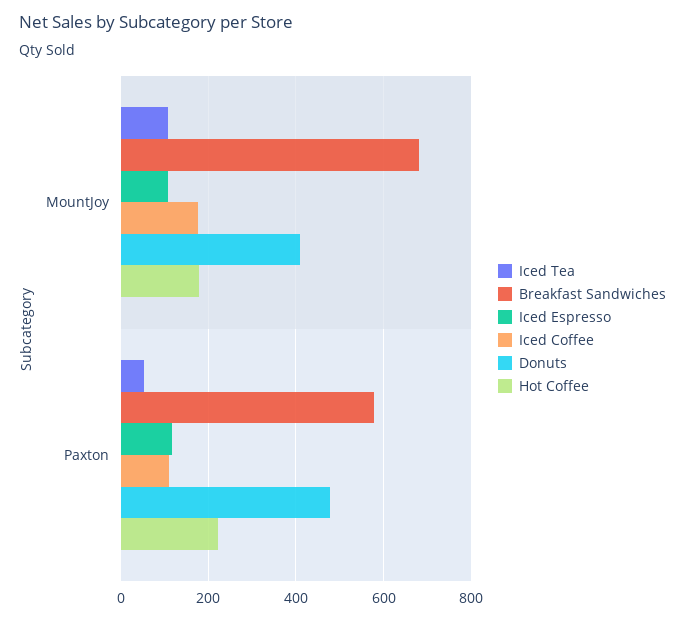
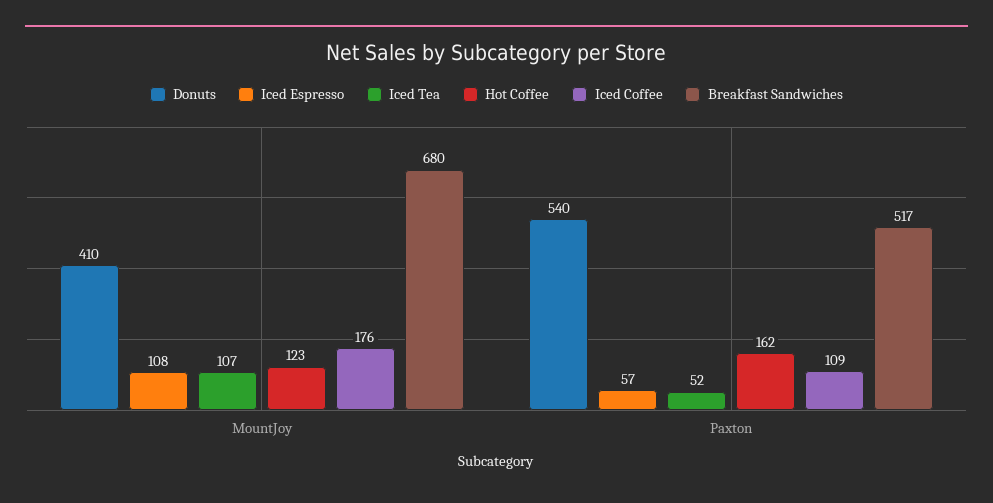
  {
    "Iced Tea": {
      "MountJoy": 107,
      "Paxton": 52
    },
    "Breakfast Sandwiches": {
      "MountJoy": 680,
-     "Paxton": 580
+     "Paxton": 517
    },
    "Iced Espresso": {
      "MountJoy": 108,
-     "Paxton": 120
+     "Paxton": 57
    },
    "Iced Coffee": {
      "MountJoy": 176,
      "Paxton": 109
    },
    "Donuts": {
      "MountJoy": 410,
-     "Paxton": 480
+     "Paxton": 540
    },
    "Hot Coffee": {
-     "MountJoy": 180,
+     "MountJoy": 123,
-     "Paxton": 220
+     "Paxton": 162
    }
  }

